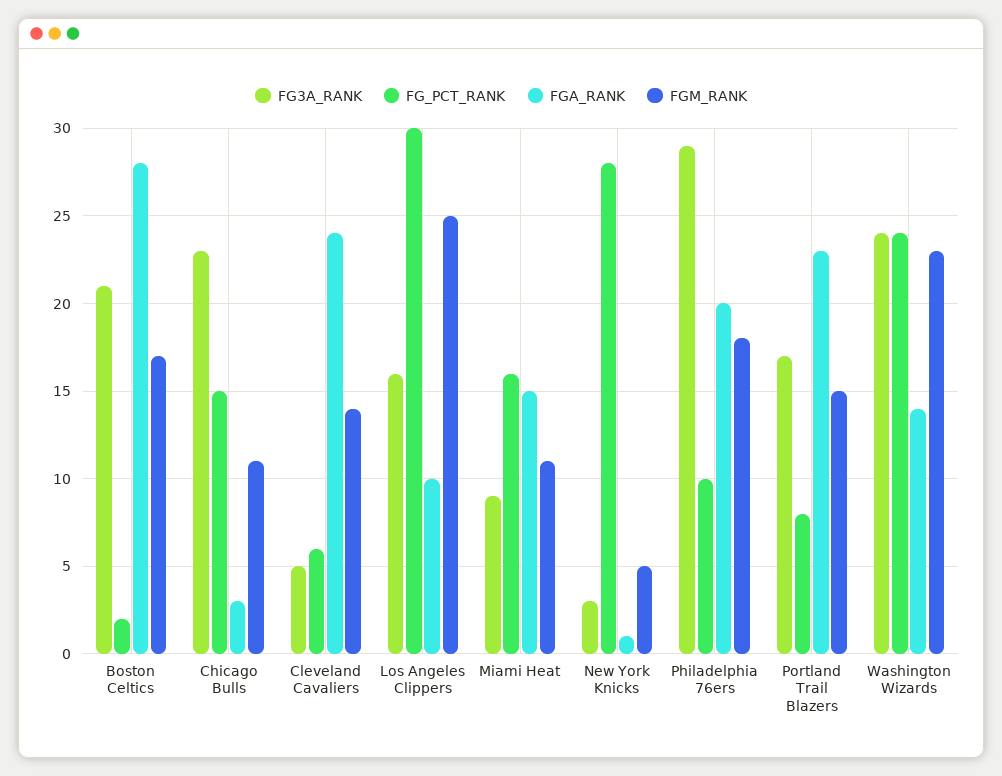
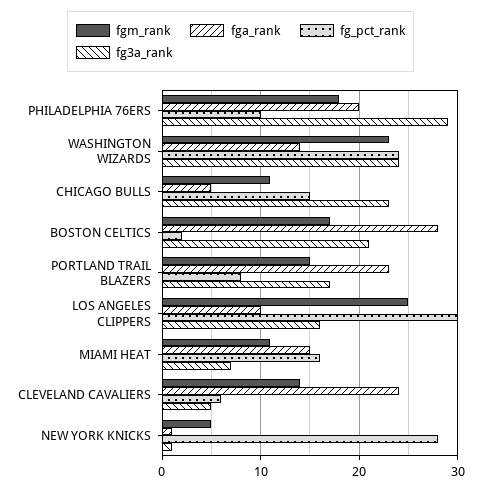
  {
    "FG3A_RANK": {
      "Boston Celtics": 21,
      "Chicago Bulls": 23,
      "Cleveland Cavaliers": 5,
      "Los Angeles Clippers": 16,
-     "Miami Heat": 9,
+     "Miami Heat": 7,
-     "New York Knicks": 3,
+     "New York Knicks": 1,
      "Philadelphia 76ers": 29,
      "Portland Trail Blazers": 17,
      "Washington Wizards": 24
    },
    "FG_PCT_RANK": {
      "Boston Celtics": 2,
      "Chicago Bulls": 15,
      "Cleveland Cavaliers": 6,
      "Los Angeles Clippers": 30,
      "Miami Heat": 16,
      "New York Knicks": 28,
      "Philadelphia 76ers": 10,
      "Portland Trail Blazers": 8,
      "Washington Wizards": 24
    },
    "FGA_RANK": {
      "Boston Celtics": 28,
-     "Chicago Bulls": 3,
+     "Chicago Bulls": 5,
      "Cleveland Cavaliers": 24,
      "Los Angeles Clippers": 10,
      "Miami Heat": 15,
      "New York Knicks": 1,
      "Philadelphia 76ers": 20,
      "Portland Trail Blazers": 23,
      "Washington Wizards": 14
    },
    "FGM_RANK": {
      "Boston Celtics": 17,
      "Chicago Bulls": 11,
      "Cleveland Cavaliers": 14,
      "Los Angeles Clippers": 25,
      "Miami Heat": 11,
      "New York Knicks": 5,
      "Philadelphia 76ers": 18,
      "Portland Trail Blazers": 15,
      "Washington Wizards": 23
    }
  }

